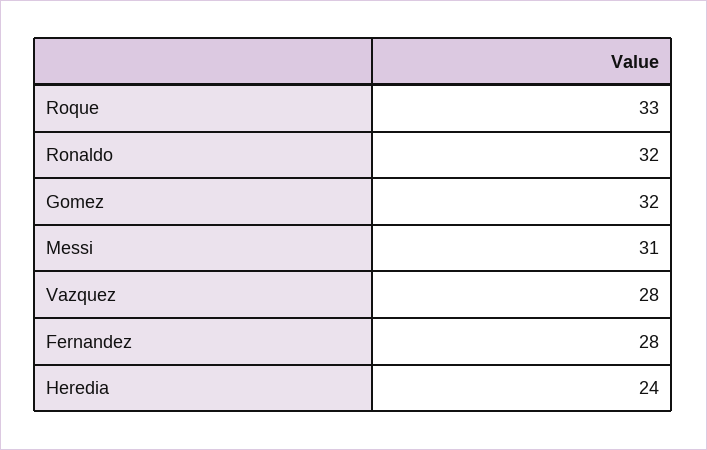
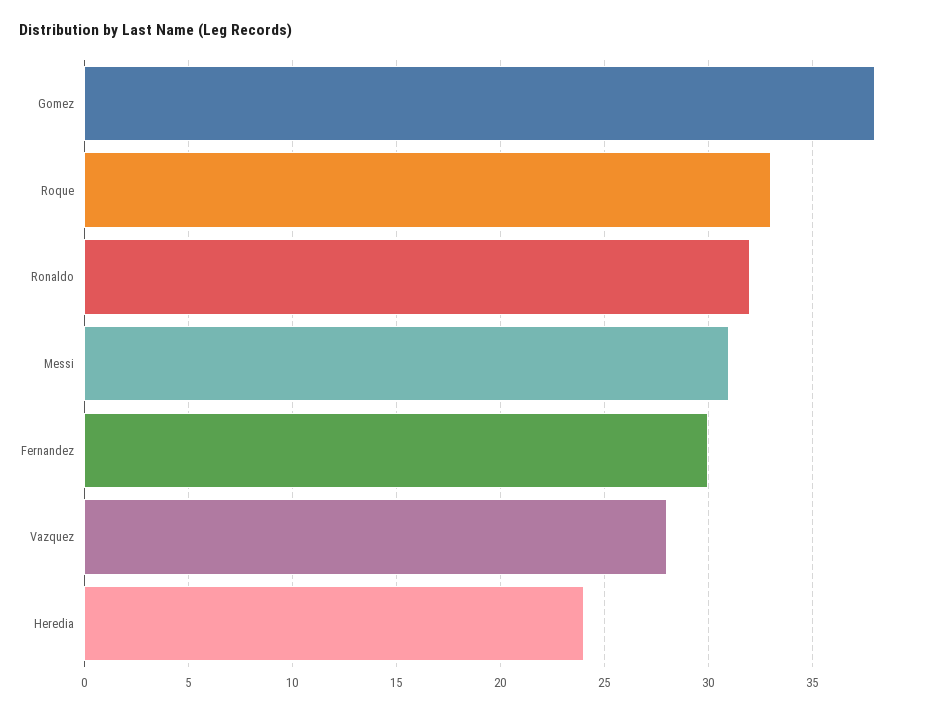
  {
    "Roque": 33,
    "Ronaldo": 32,
-   "Gomez": 32,
+   "Gomez": 38,
    "Messi": 31,
    "Vazquez": 28,
-   "Fernandez": 28,
+   "Fernandez": 30,
    "Heredia": 24
  }

